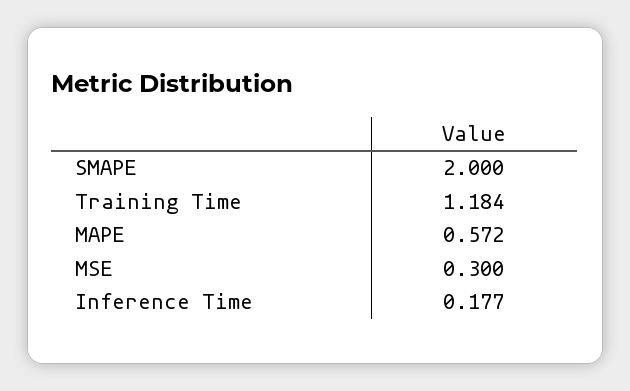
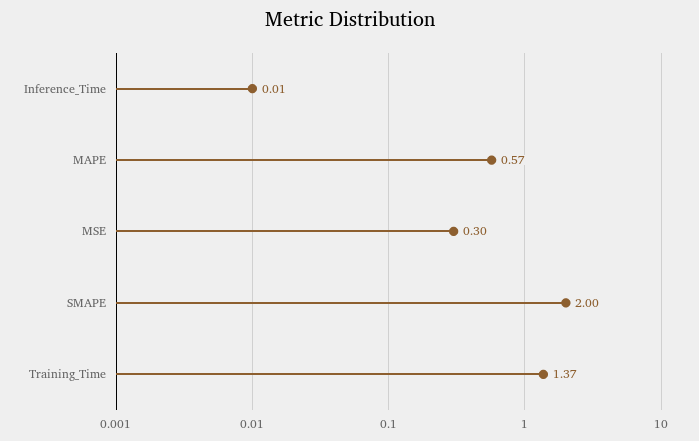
  {
    "SMAPE": 2,
-   "Training Time": 1.184,
+   "Training Time": 1.37,
    "MAPE": 0.572,
    "MSE": 0.3,
-   "Inference Time": 0.177
+   "Inference Time": 0.01
  }

